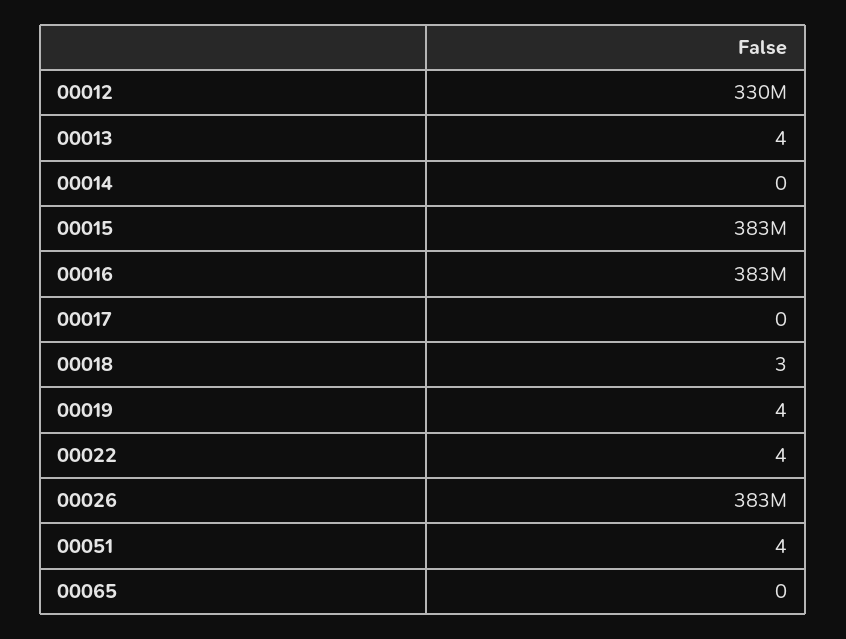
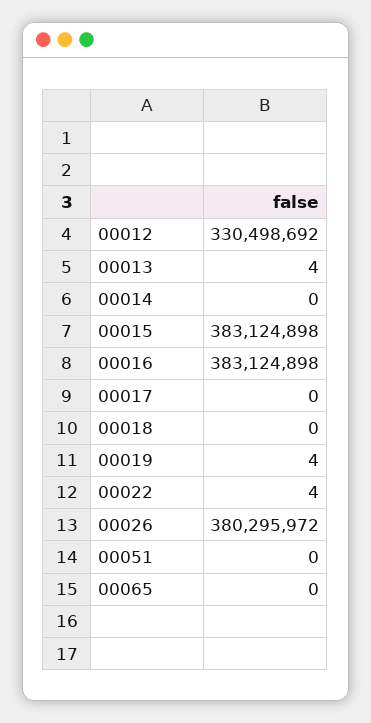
  {
    "00012": 330498692,
    "00013": 4,
    "00014": 0,
    "00015": 383124898,
    "00016": 383124898,
    "00017": 0,
-   "00018": 3,
+   "00018": 0,
    "00019": 4,
    "00022": 4,
-   "00026": 383000000,
+   "00026": 380295972,
-   "00051": 4,
+   "00051": 0,
    "00065": 0
  }

